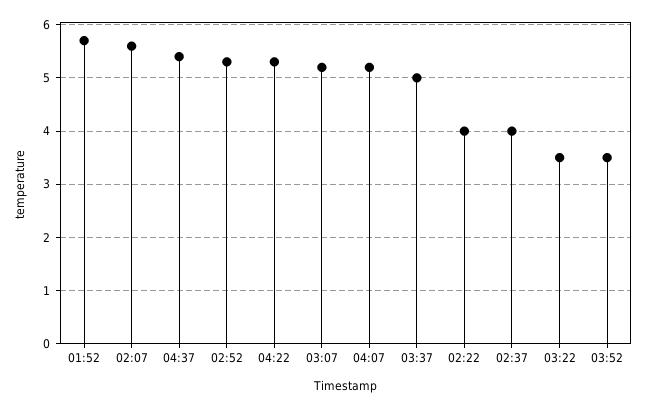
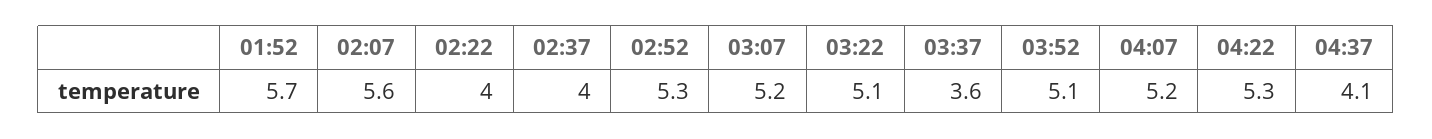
  {
    "01:52": 5.7,
    "02:07": 5.6,
-   "04:37": 5.5,
+   "04:37": 4.1,
    "02:52": 5.3,
    "04:22": 5.3,
    "03:07": 5.2,
    "04:07": 5.2,
-   "03:37": 5,
+   "03:37": 3.6,
    "02:22": 4,
    "02:37": 4,
-   "03:22": 3.5,
+   "03:22": 5.1,
-   "03:52": 3.5
+   "03:52": 5.1
  }

